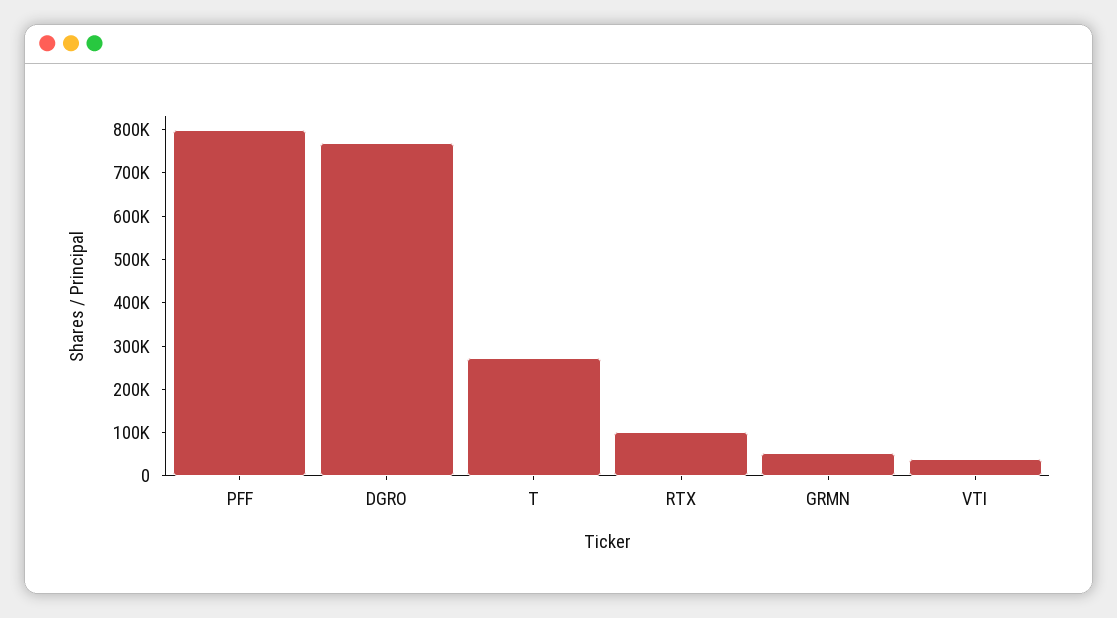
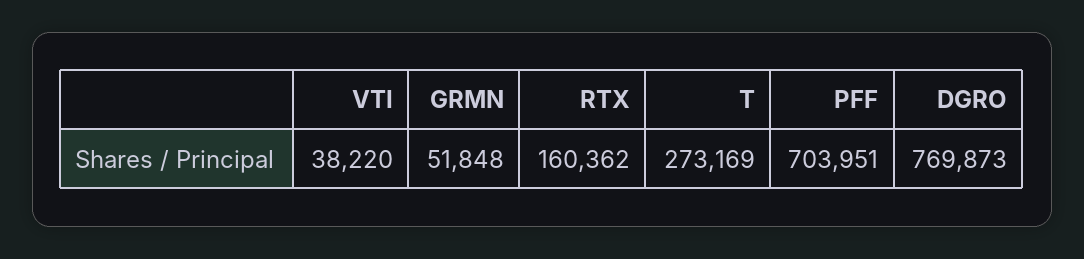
  {
-   "PFF": 800000,
+   "PFF": 703951,
    "DGRO": 769873,
    "T": 273169,
-   "RTX": 100000,
+   "RTX": 160362,
    "GRMN": 51848,
    "VTI": 38220
  }

